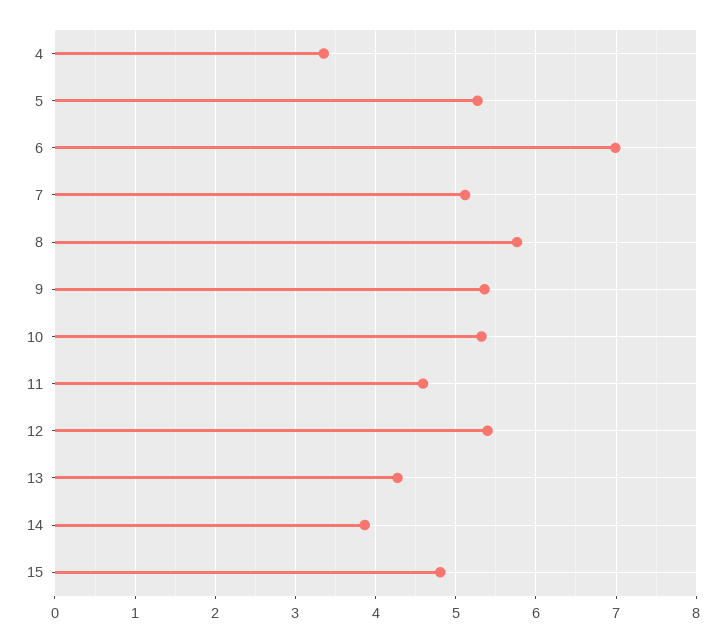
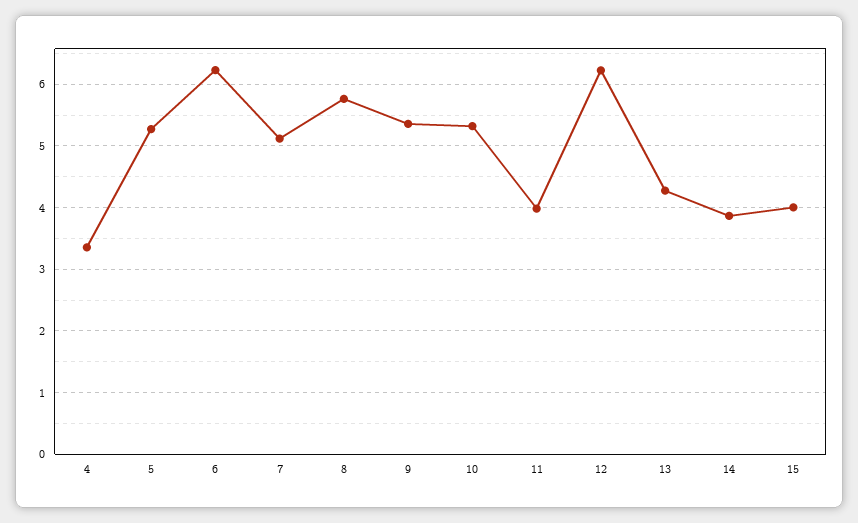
  {
    "4": 3.4,
    "5": 5.3,
-   "6": 7,
+   "6": 6.2,
    "7": 5.1,
    "8": 5.8,
    "9": 5.4,
    "10": 5.3,
-   "11": 4.6,
+   "11": 4,
-   "12": 5.4,
+   "12": 6.2,
    "13": 4.3,
    "14": 3.9,
-   "15": 4.8
+   "15": 4
  }

